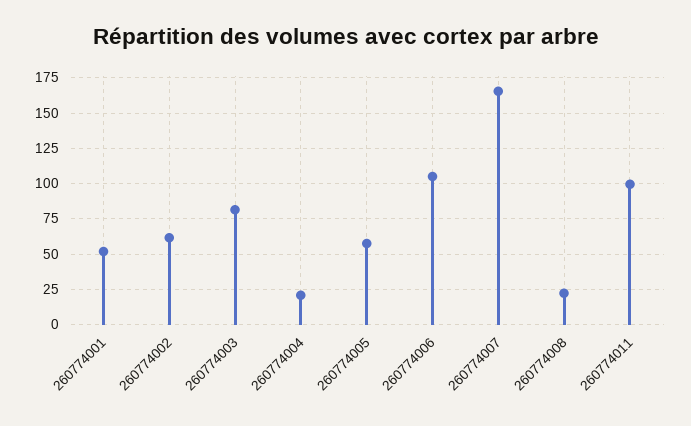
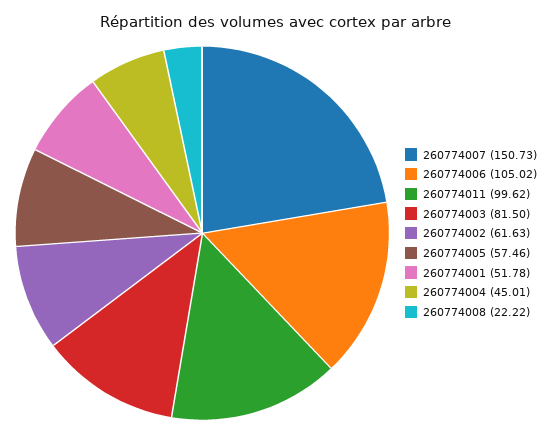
  {
    "260774001": 51.78,
    "260774002": 61.63,
    "260774003": 81.5,
-   "260774004": 20,
+   "260774004": 45.01,
    "260774005": 57.46,
    "260774006": 105.02,
-   "260774007": 165,
+   "260774007": 150.73,
    "260774008": 22.22,
    "260774011": 99.62
  }

